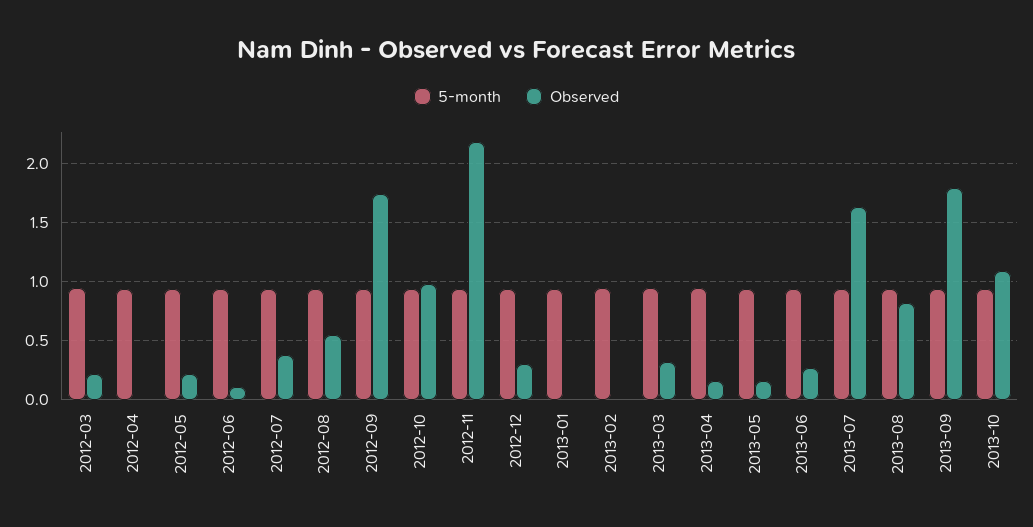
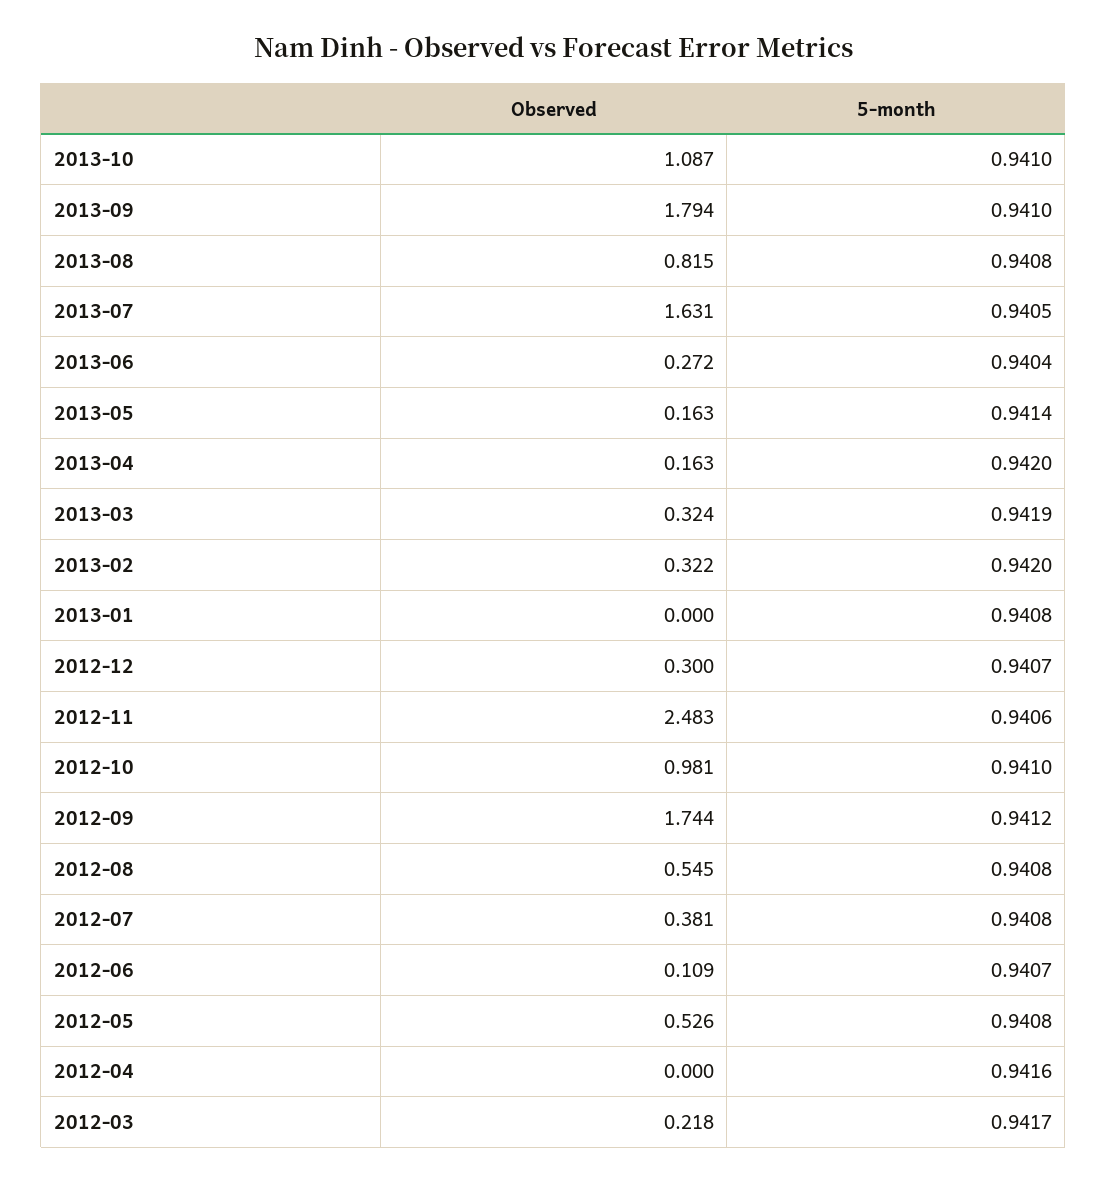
  {
    "5-month": {
      "2012-03": 0.9417,
      "2012-04": 0.9416,
      "2012-05": 0.9408,
      "2012-06": 0.9407,
      "2012-07": 0.9408,
      "2012-08": 0.9408,
      "2012-09": 0.9412,
      "2012-10": 0.941,
      "2012-11": 0.9406,
      "2012-12": 0.9407,
      "2013-01": 0.9408,
      "2013-02": 0.942,
      "2013-03": 0.9419,
      "2013-04": 0.942,
      "2013-05": 0.9414,
      "2013-06": 0.9404,
      "2013-07": 0.9405,
      "2013-08": 0.9408,
      "2013-09": 0.941,
      "2013-10": 0.941
    },
    "Observed": {
      "2012-03": 0.218,
      "2012-04": 0,
-     "2012-05": 0.2,
+     "2012-05": 0.526,
      "2012-06": 0.109,
      "2012-07": 0.381,
      "2012-08": 0.545,
      "2012-09": 1.744,
      "2012-10": 0.981,
-     "2012-11": 2.2,
+     "2012-11": 2.483,
      "2012-12": 0.3,
      "2013-01": 0,
-     "2013-02": 0,
+     "2013-02": 0.322,
      "2013-03": 0.324,
      "2013-04": 0.163,
      "2013-05": 0.163,
      "2013-06": 0.272,
      "2013-07": 1.631,
      "2013-08": 0.815,
      "2013-09": 1.794,
      "2013-10": 1.087
    }
  }

